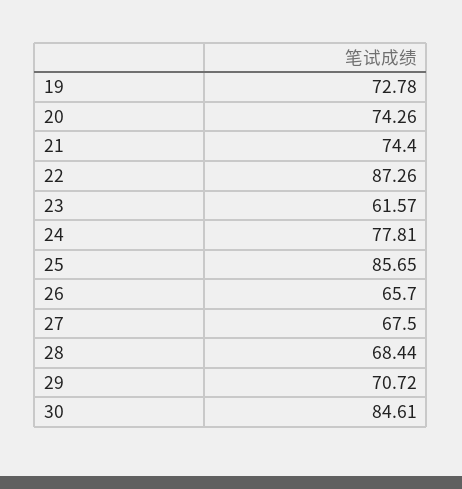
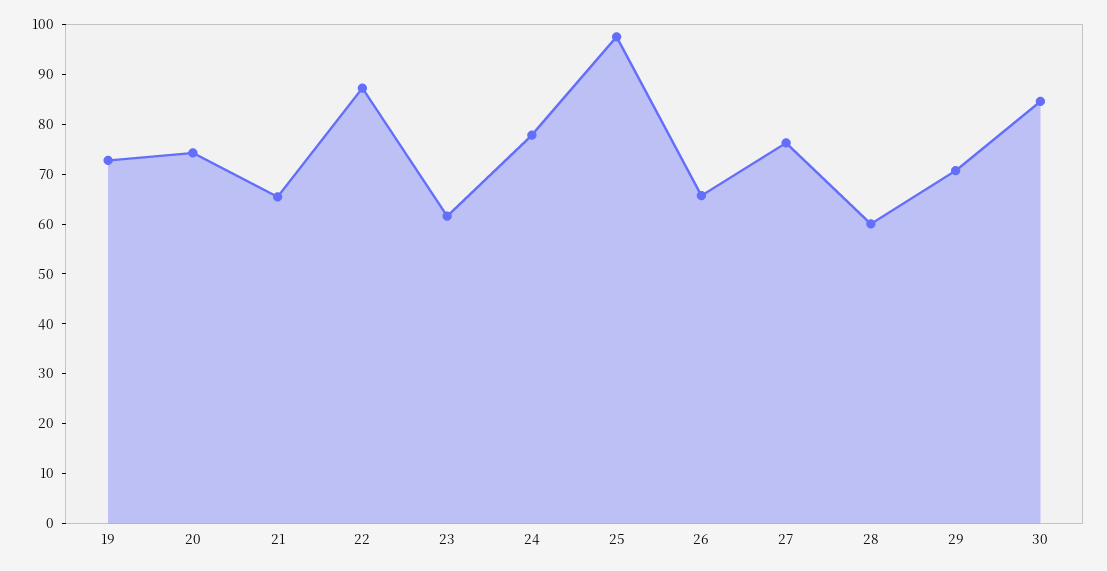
  {
    "19": 72.78,
    "20": 74.26,
-   "21": 74.4,
+   "21": 66,
    "22": 87.26,
    "23": 61.57,
    "24": 77.81,
-   "25": 85.65,
+   "25": 98,
    "26": 65.7,
-   "27": 67.5,
+   "27": 76,
-   "28": 68.44,
+   "28": 60,
    "29": 70.72,
    "30": 84.61
  }

